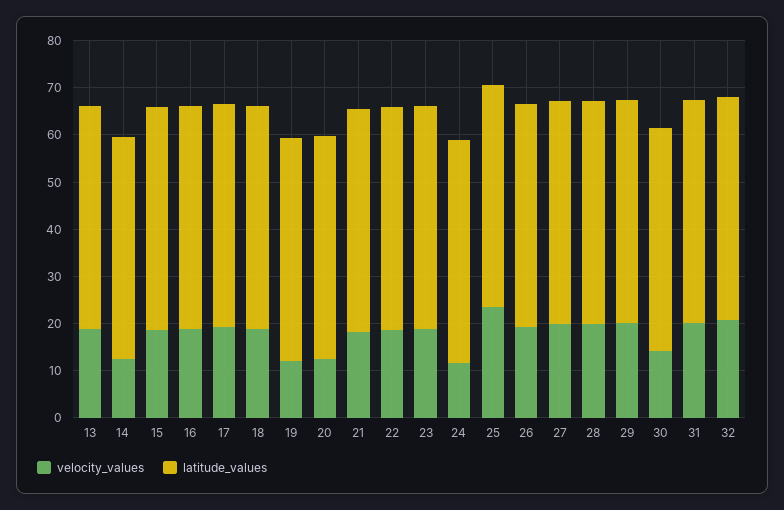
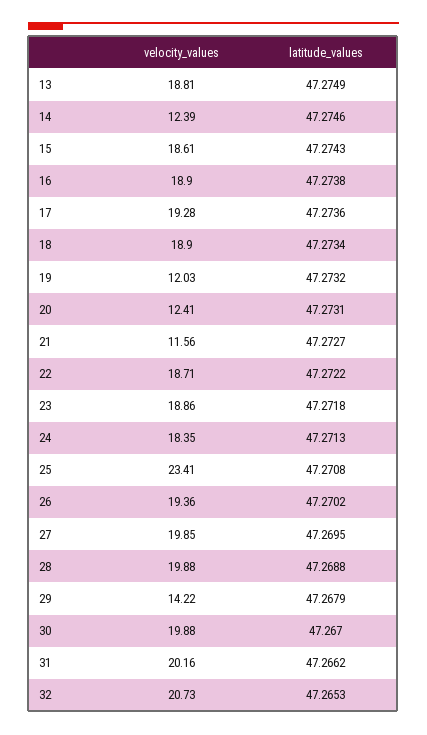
  {
    "velocity_values": {
      "13": 18.81,
      "14": 12.39,
      "15": 18.61,
      "16": 18.9,
      "17": 19.28,
      "18": 18.9,
      "19": 12.03,
      "20": 12.41,
-     "21": 18,
+     "21": 11.56,
      "22": 18.71,
      "23": 18.86,
-     "24": 12,
+     "24": 18.35,
      "25": 23.41,
      "26": 19.36,
      "27": 19.85,
      "28": 19.88,
-     "29": 20,
+     "29": 14.22,
-     "30": 14,
+     "30": 19.88,
      "31": 20.16,
      "32": 20.73
    },
    "latitude_values": {
      "13": 47.2749,
      "14": 47.2746,
      "15": 47.2743,
      "16": 47.2738,
      "17": 47.2736,
      "18": 47.2734,
      "19": 47.2732,
      "20": 47.2731,
      "21": 47.2727,
      "22": 47.2722,
      "23": 47.2718,
      "24": 47.2713,
      "25": 47.2708,
      "26": 47.2702,
      "27": 47.2695,
      "28": 47.2688,
      "29": 47.2679,
      "30": 47.267,
      "31": 47.2662,
      "32": 47.2653
    }
  }

